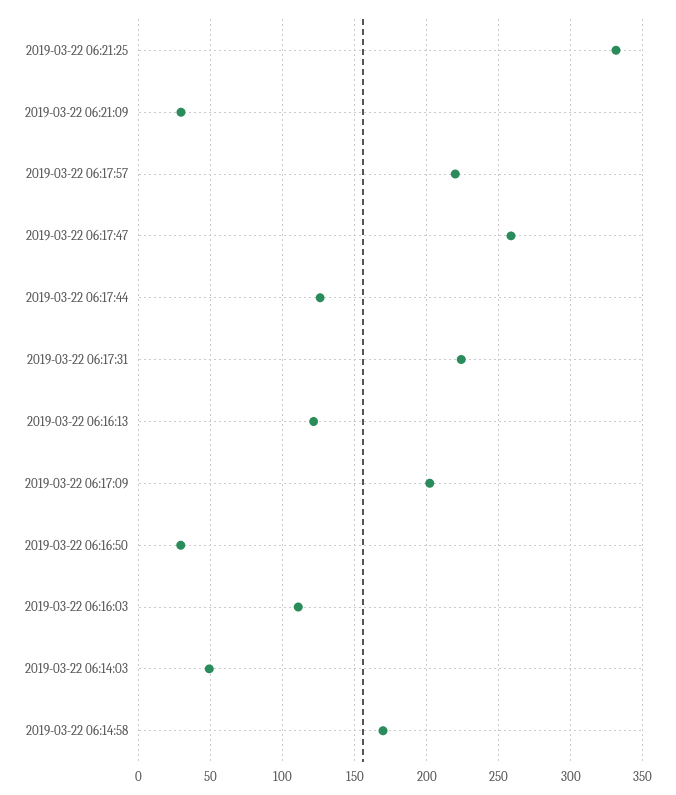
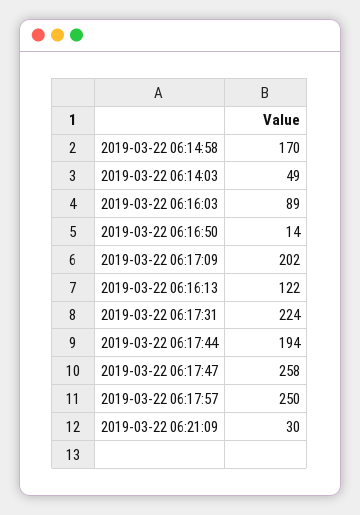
  {
-   "2019-03-22 06:21:25": 330,
    "2019-03-22 06:21:09": 30,
-   "2019-03-22 06:17:57": 220,
+   "2019-03-22 06:17:57": 250,
    "2019-03-22 06:17:47": 258,
-   "2019-03-22 06:17:44": 125,
+   "2019-03-22 06:17:44": 194,
    "2019-03-22 06:17:31": 224,
    "2019-03-22 06:16:13": 122,
    "2019-03-22 06:17:09": 202,
-   "2019-03-22 06:16:50": 30,
+   "2019-03-22 06:16:50": 14,
-   "2019-03-22 06:16:03": 110,
+   "2019-03-22 06:16:03": 89,
    "2019-03-22 06:14:03": 49,
    "2019-03-22 06:14:58": 170
  }

